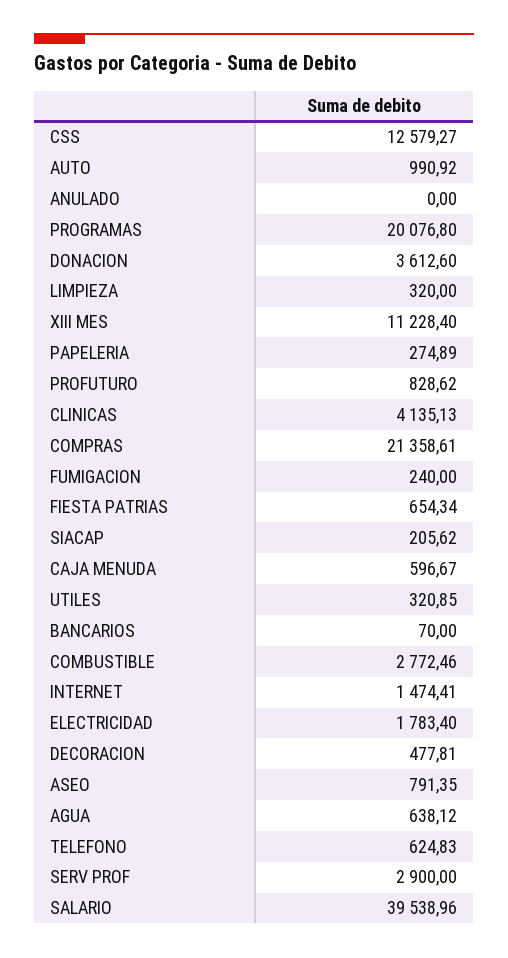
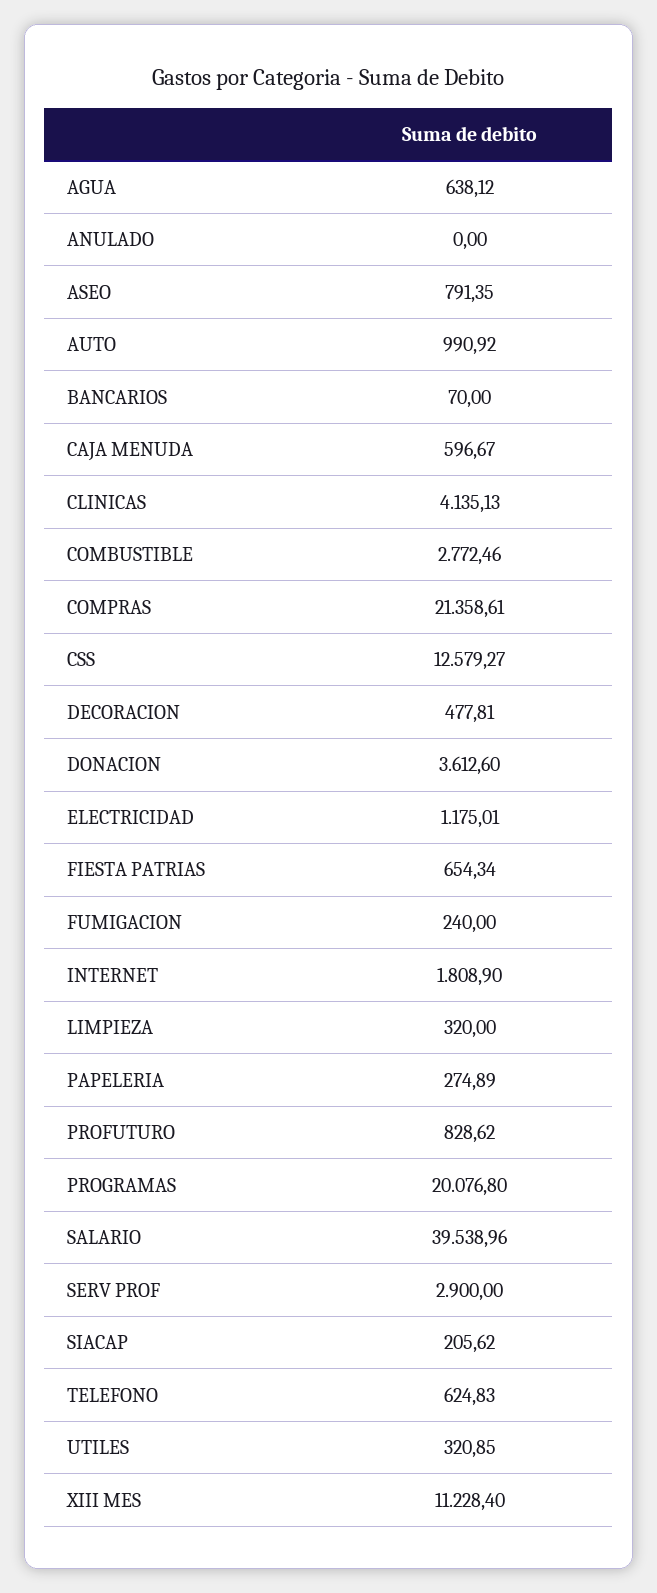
  {
    "CSS": 12579.27,
    "AUTO": 990.92,
    "ANULADO": 0,
    "PROGRAMAS": 20076.8,
    "DONACION": 3612.6,
    "LIMPIEZA": 320,
    "XIII MES": 11228.4,
    "PAPELERIA": 274.89,
    "PROFUTURO": 828.62,
    "CLINICAS": 4135.13,
    "COMPRAS": 21358.61,
    "FUMIGACION": 240,
    "FIESTA PATRIAS": 654.34,
    "SIACAP": 205.62,
    "CAJA MENUDA": 596.67,
    "UTILES": 320.85,
    "BANCARIOS": 70,
    "COMBUSTIBLE": 2772.46,
-   "INTERNET": 1474.41,
+   "INTERNET": 1808.9,
-   "ELECTRICIDAD": 1783.4,
+   "ELECTRICIDAD": 1175.01,
    "DECORACION": 477.81,
    "ASEO": 791.35,
    "AGUA": 638.12,
    "TELEFONO": 624.83,
    "SERV PROF": 2900,
    "SALARIO": 39538.96
  }

